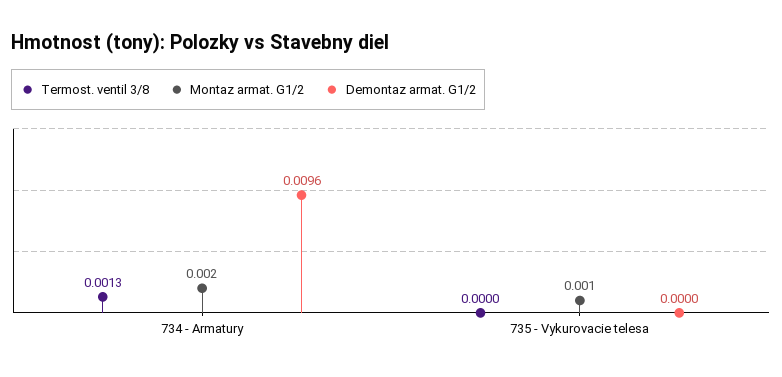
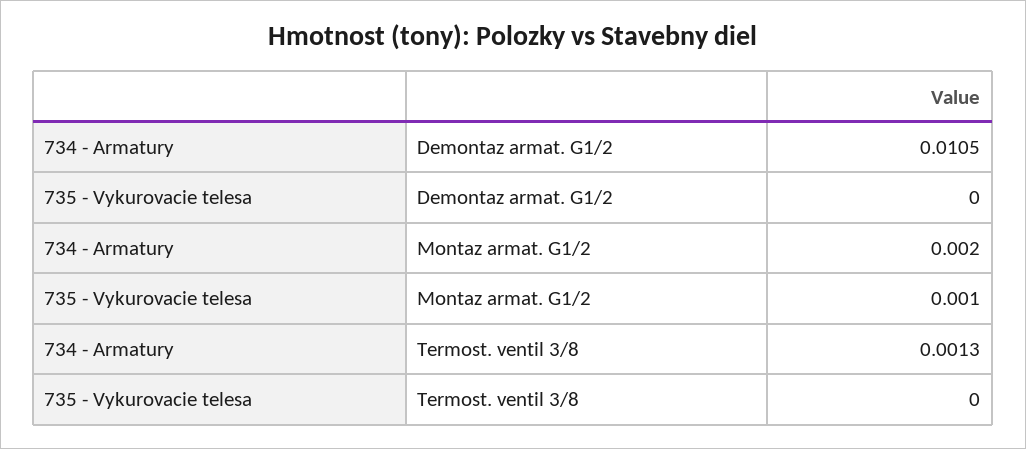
  {
    "Termost. ventil 3/8": {
      "734 - Armatury": 0.0013,
      "735 - Vykurovacie telesa": 0
    },
    "Montaz armat. G1/2": {
      "734 - Armatury": 0.002,
      "735 - Vykurovacie telesa": 0.001
    },
    "Demontaz armat. G1/2": {
-     "734 - Armatury": 0.0096,
+     "734 - Armatury": 0.0105,
      "735 - Vykurovacie telesa": 0
    }
  }

